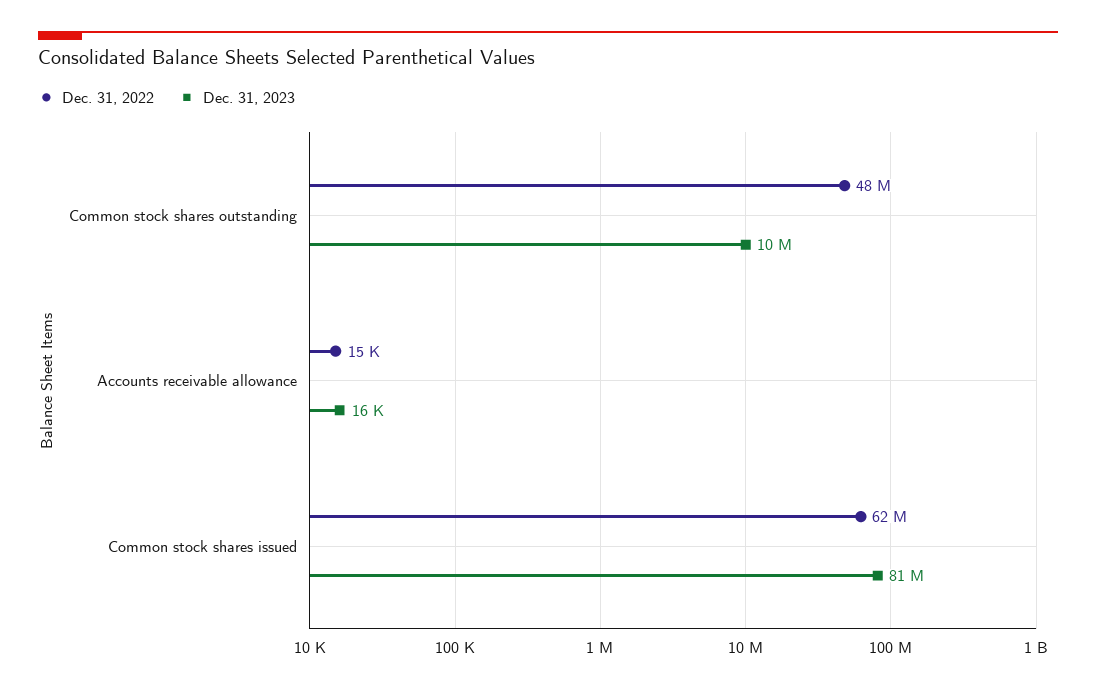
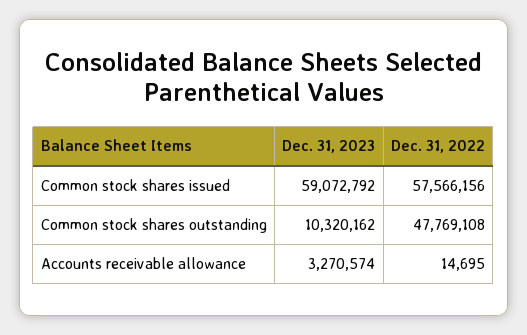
  {
    "Dec. 31, 2022": {
      "Common stock shares outstanding": 47769108,
      "Accounts receivable allowance": 14695,
-     "Common stock shares issued": 62000000
+     "Common stock shares issued": 57566156
    },
    "Dec. 31, 2023": {
      "Common stock shares outstanding": 10320162,
-     "Accounts receivable allowance": 16000,
+     "Accounts receivable allowance": 3270574,
-     "Common stock shares issued": 81000000
+     "Common stock shares issued": 59072792
    }
  }

